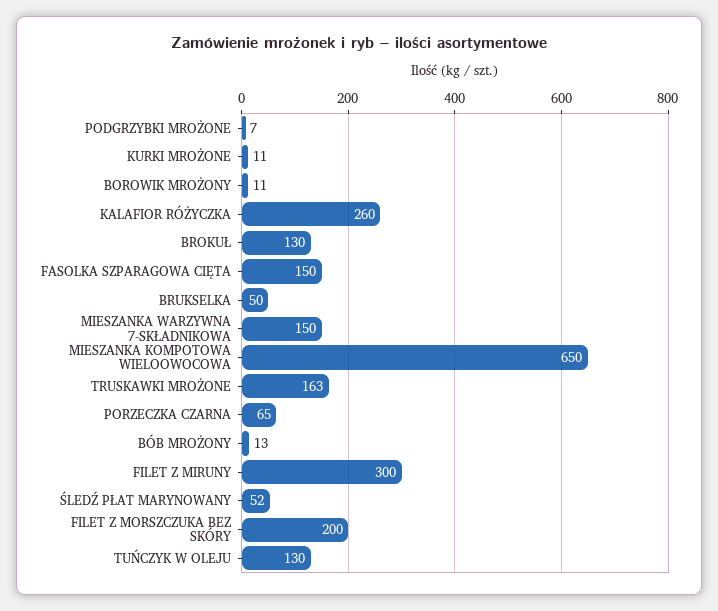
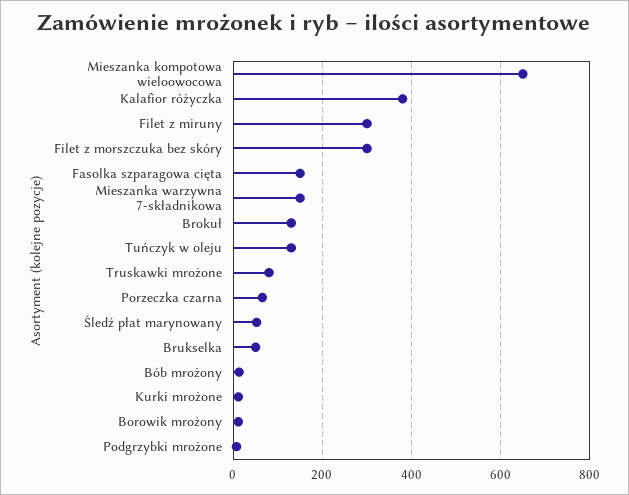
  {
    "PODGRZYBKI MROŻONE": 7,
    "KURKI MROŻONE": 11,
    "BOROWIK MROŻONY": 11,
-   "KALAFIOR RÓŻYCZKA": 260,
+   "KALAFIOR RÓŻYCZKA": 380,
    "BROKUŁ": 130,
    "FASOLKA SZPARAGOWA CIĘTA": 150,
    "BRUKSELKA": 50,
    "MIESZANKA WARZYWNA 7-SKŁADNIKOWA": 150,
    "MIESZANKA KOMPOTOWA WIELOOWOCOWA": 650,
-   "TRUSKAWKI MROŻONE": 163,
+   "TRUSKAWKI MROŻONE": 80,
    "PORZECZKA CZARNA": 65,
    "BÓB MROŻONY": 13,
    "FILET Z MIRUNY": 300,
    "ŚLEDŹ PŁAT MARYNOWANY": 52,
-   "FILET Z MORSZCZUKA BEZ SKÓRY": 200,
+   "FILET Z MORSZCZUKA BEZ SKÓRY": 300,
    "TUŃCZYK W OLEJU": 130
  }

